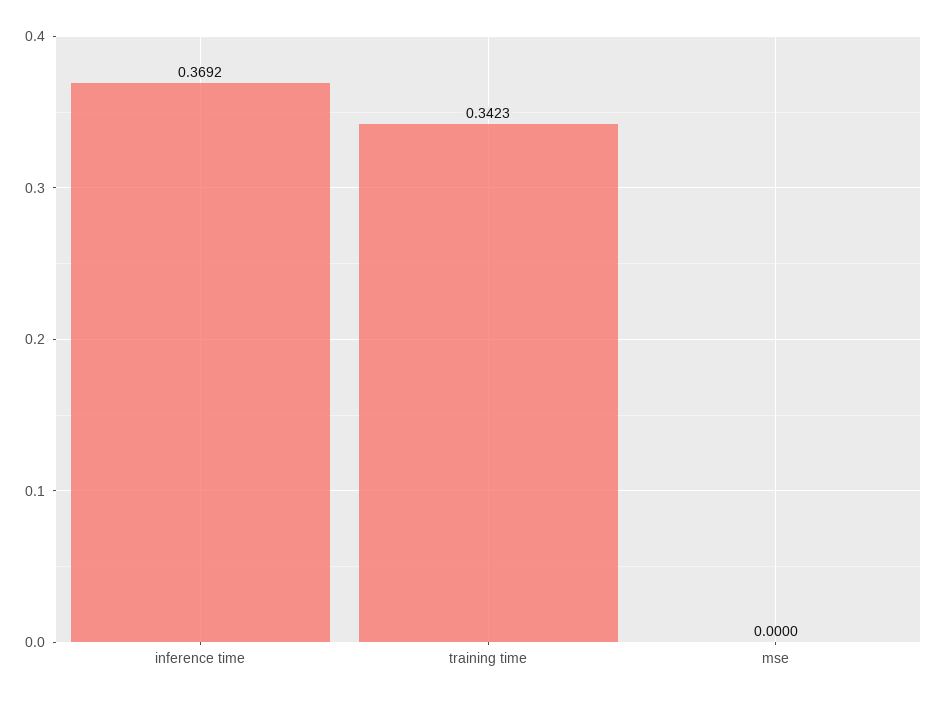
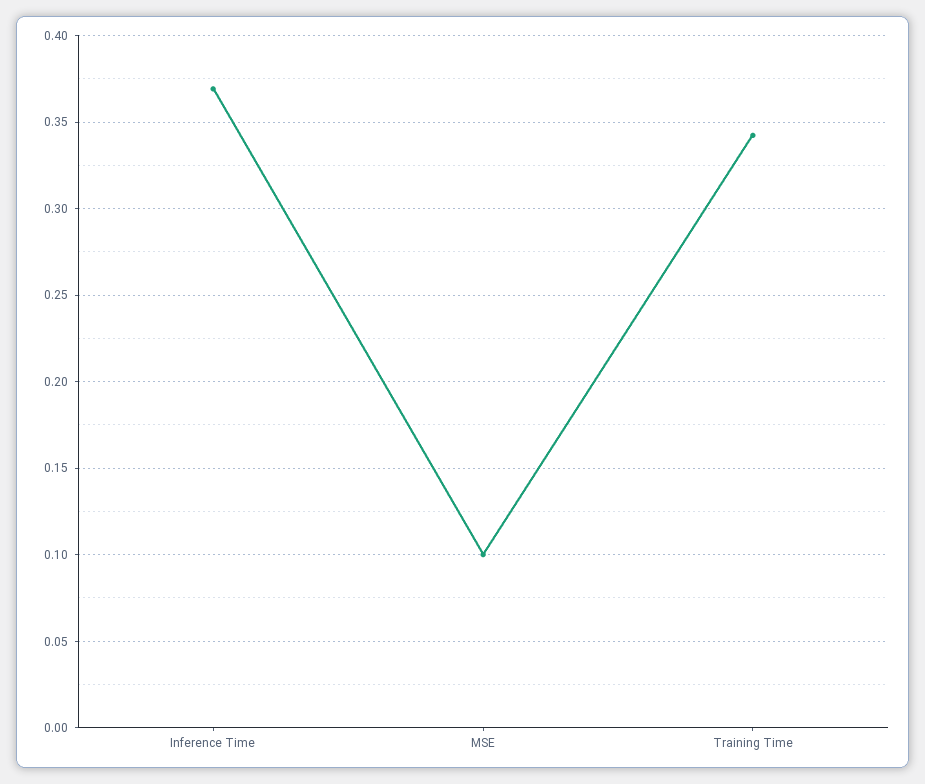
  {
    "inference time": 0.3692,
    "training time": 0.3423,
-   "mse": 0
+   "mse": 0.1
  }

